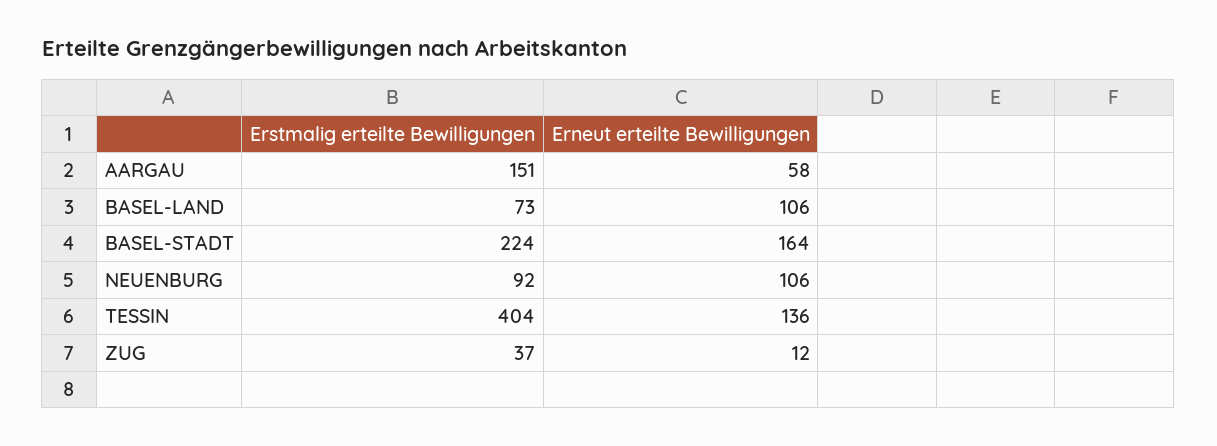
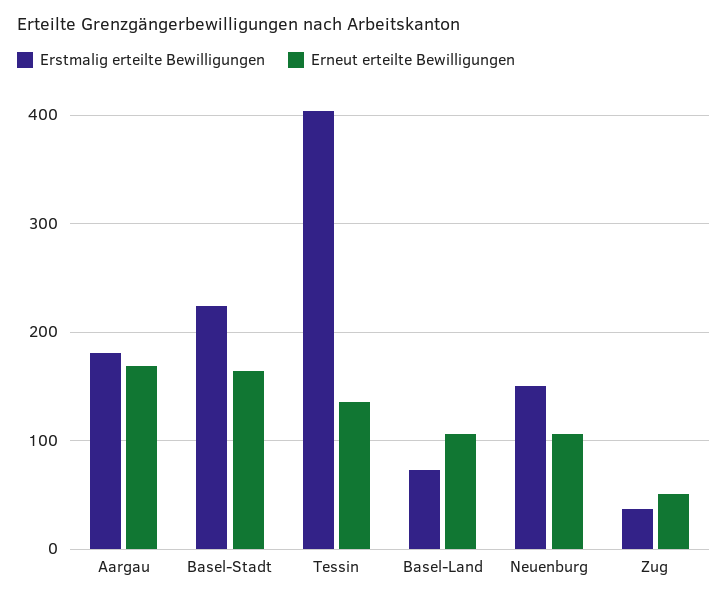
  {
    "Erstmalig erteilte Bewilligungen": {
-     "AARGAU": 151,
+     "AARGAU": 180,
      "BASEL-LAND": 73,
      "BASEL-STADT": 224,
-     "NEUENBURG": 92,
+     "NEUENBURG": 150,
      "TESSIN": 404,
      "ZUG": 37
    },
    "Erneut erteilte Bewilligungen": {
-     "AARGAU": 58,
+     "AARGAU": 170,
      "BASEL-LAND": 106,
      "BASEL-STADT": 164,
      "NEUENBURG": 106,
      "TESSIN": 136,
-     "ZUG": 12
+     "ZUG": 50
    }
  }

